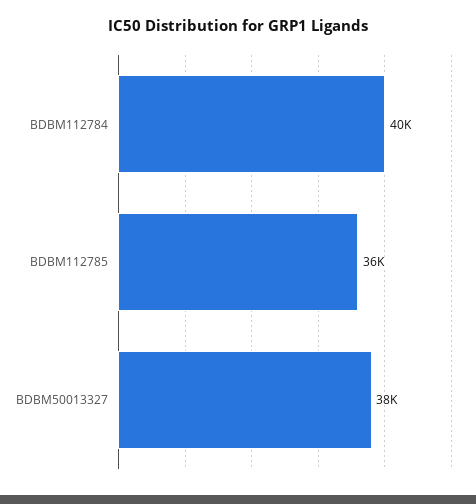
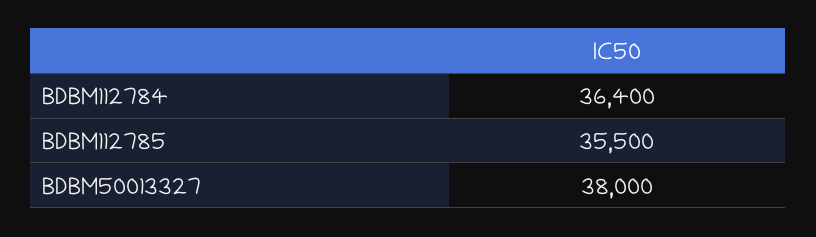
  {
-   "BDBM112784": 40000,
+   "BDBM112784": 36400,
    "BDBM112785": 35500,
    "BDBM50013327": 38000
  }

